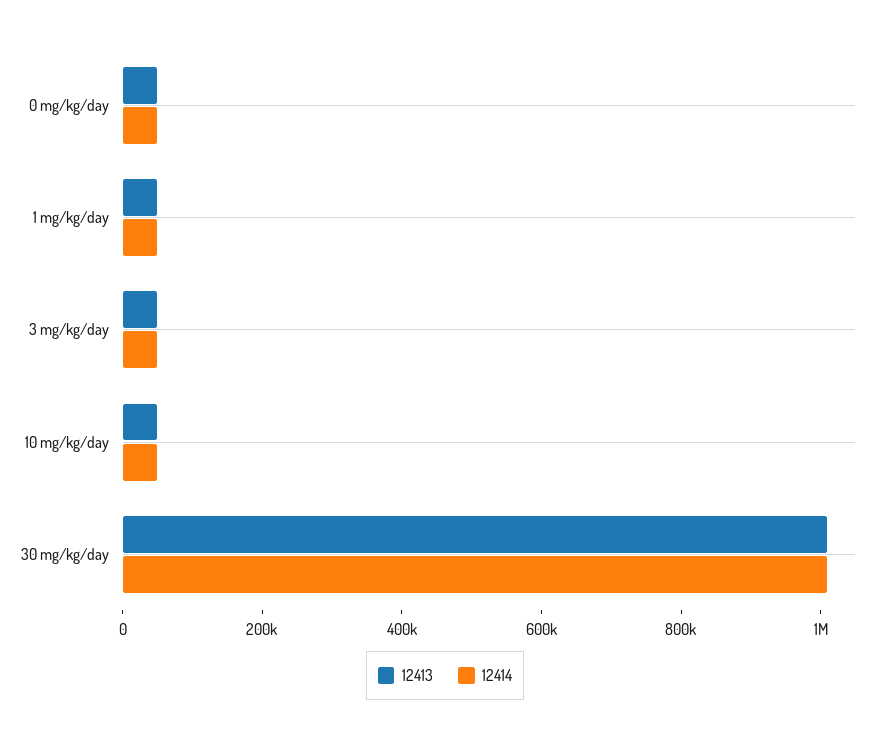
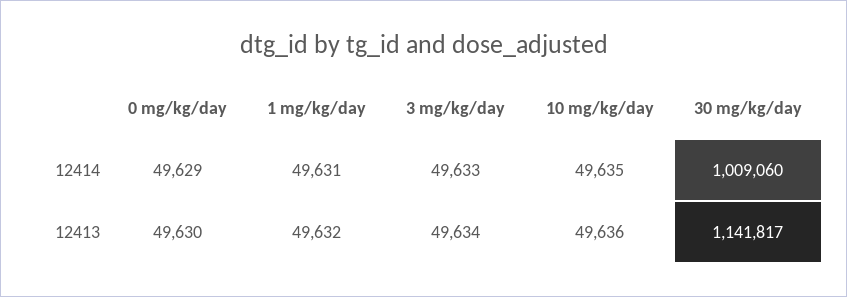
  {
    "12413": {
      "0 mg/kg/day": 49630,
      "1 mg/kg/day": 49632,
      "3 mg/kg/day": 49634,
      "10 mg/kg/day": 49636,
-     "30 mg/kg/day": 1000000
+     "30 mg/kg/day": 1141817
    },
    "12414": {
      "0 mg/kg/day": 49629,
      "1 mg/kg/day": 49631,
      "3 mg/kg/day": 49633,
      "10 mg/kg/day": 49635,
      "30 mg/kg/day": 1009060
    }
  }

